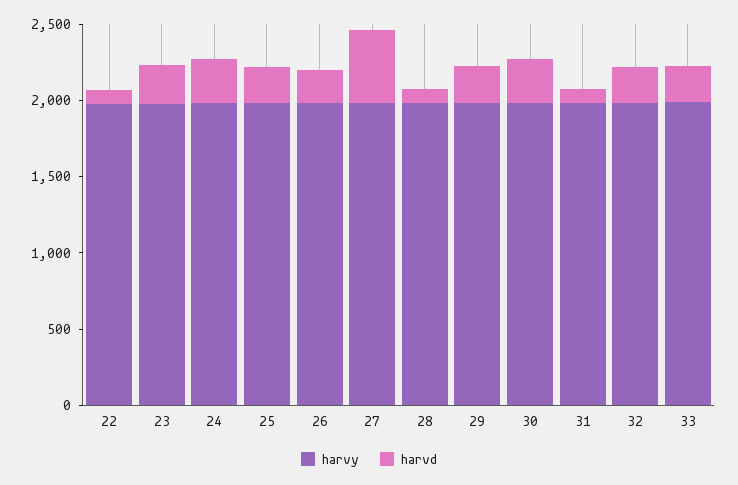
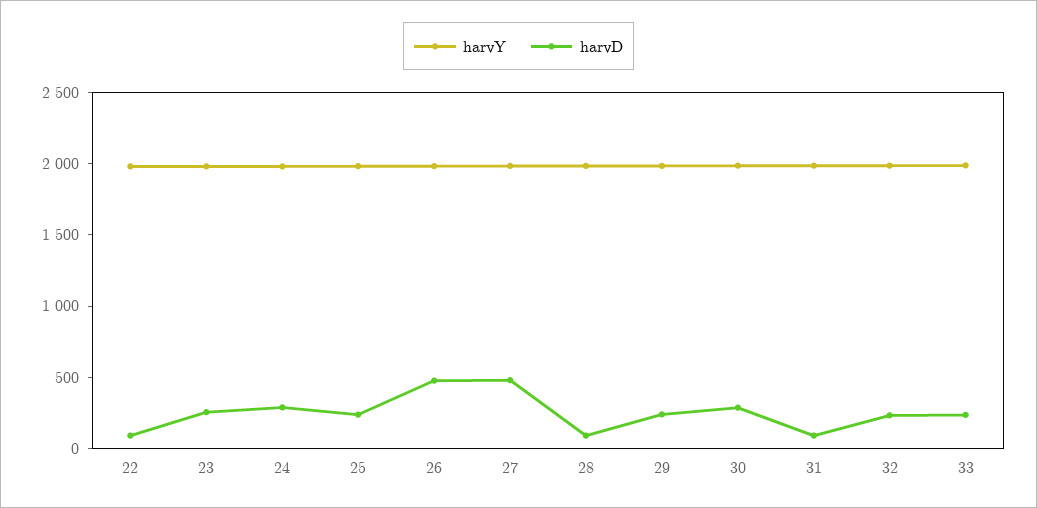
  {
    "harvy": {
      "22": 2000,
      "23": 2000,
      "24": 2000,
      "25": 2000,
      "26": 2000,
      "27": 2000,
      "28": 2000,
      "29": 2000,
      "30": 2000,
      "31": 2000,
      "32": 2000,
      "33": 2000
    },
    "harvd": {
      "22": 100,
      "23": 300,
      "24": 300,
      "25": 200,
-     "26": 200,
+     "26": 500,
      "27": 500,
      "28": 100,
      "29": 200,
      "30": 300,
      "31": 100,
      "32": 200,
      "33": 200
    }
  }

